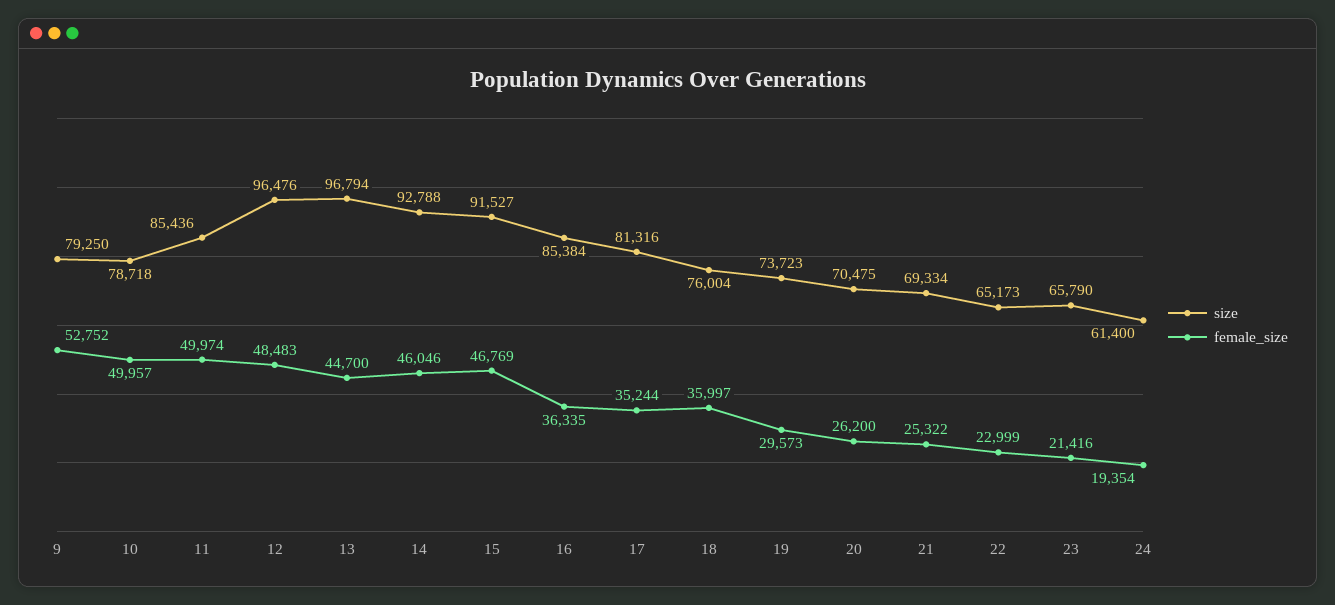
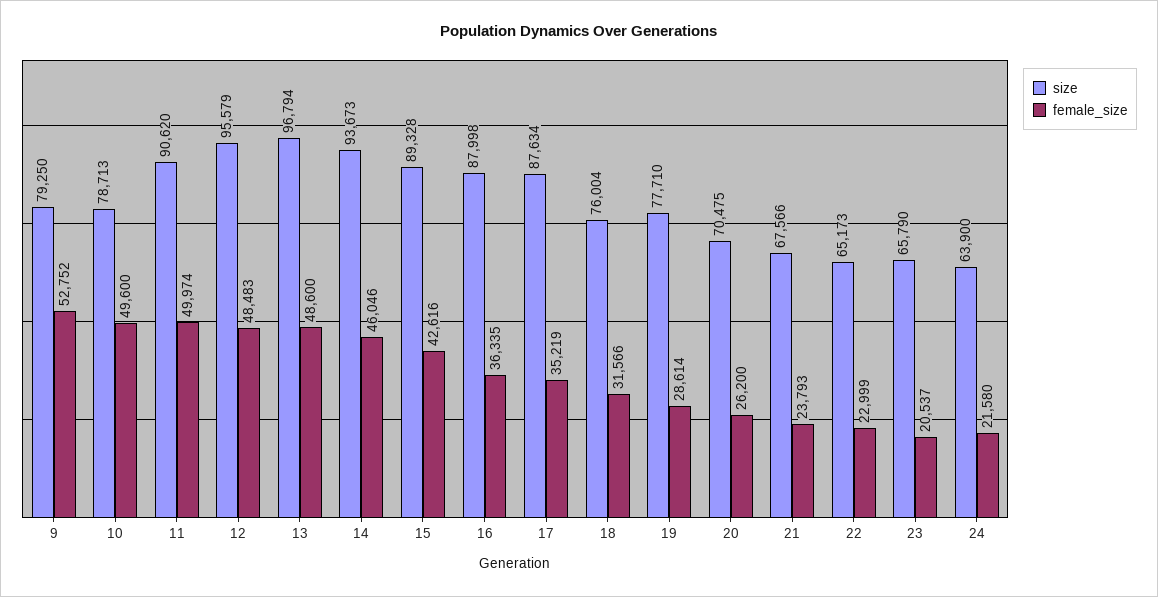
  {
    "size": {
      "9": 79250,
-     "10": 78718,
+     "10": 78713,
-     "11": 85436,
+     "11": 90620,
-     "12": 96476,
+     "12": 95579,
      "13": 96794,
-     "14": 92788,
+     "14": 93673,
-     "15": 91527,
+     "15": 89328,
-     "16": 85384,
+     "16": 87998,
-     "17": 81316,
+     "17": 87634,
      "18": 76004,
-     "19": 73723,
+     "19": 77710,
      "20": 70475,
-     "21": 69334,
+     "21": 67566,
      "22": 65173,
      "23": 65790,
-     "24": 61400
+     "24": 63900
    },
    "female_size": {
      "9": 52752,
-     "10": 49957,
+     "10": 49600,
      "11": 49974,
      "12": 48483,
-     "13": 44700,
+     "13": 48600,
      "14": 46046,
-     "15": 46769,
+     "15": 42616,
      "16": 36335,
-     "17": 35244,
+     "17": 35219,
-     "18": 35997,
+     "18": 31566,
-     "19": 29573,
+     "19": 28614,
      "20": 26200,
-     "21": 25322,
+     "21": 23793,
      "22": 22999,
-     "23": 21416,
+     "23": 20537,
-     "24": 19354
+     "24": 21580
    }
  }

